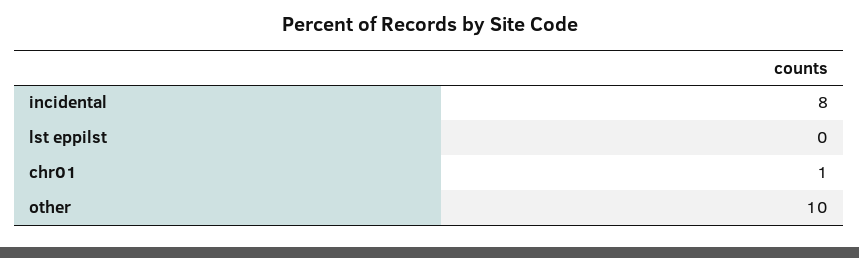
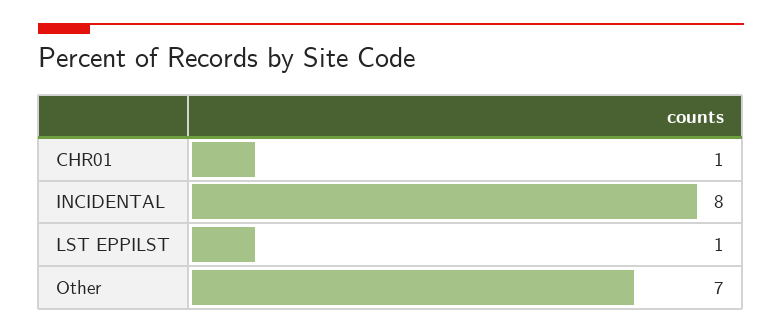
  {
    "incidental": 8,
-   "lst eppilst": 0,
+   "lst eppilst": 1,
    "chr01": 1,
-   "other": 10
+   "other": 7
  }

